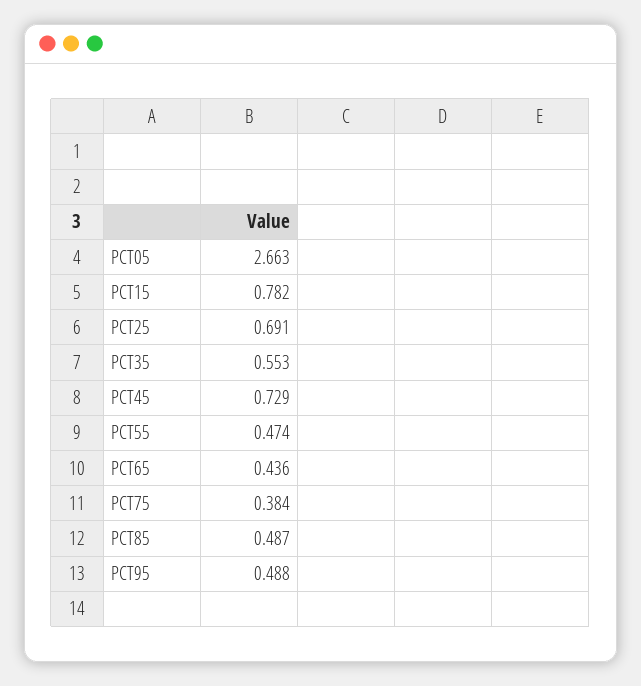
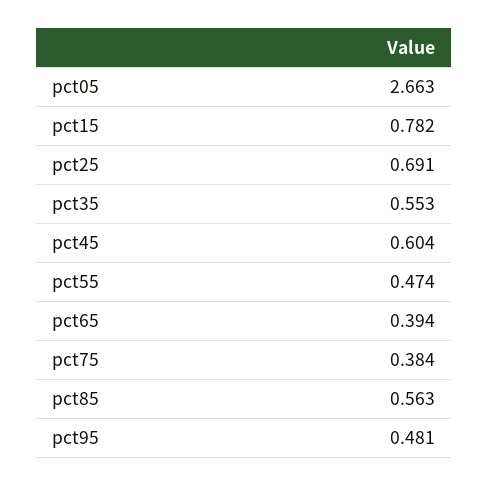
  {
    "PCT05": 2.663,
    "PCT15": 0.782,
    "PCT25": 0.691,
    "PCT35": 0.553,
-   "PCT45": 0.729,
+   "PCT45": 0.604,
    "PCT55": 0.474,
-   "PCT65": 0.436,
+   "PCT65": 0.394,
    "PCT75": 0.384,
-   "PCT85": 0.487,
+   "PCT85": 0.563,
-   "PCT95": 0.488
+   "PCT95": 0.481
  }

